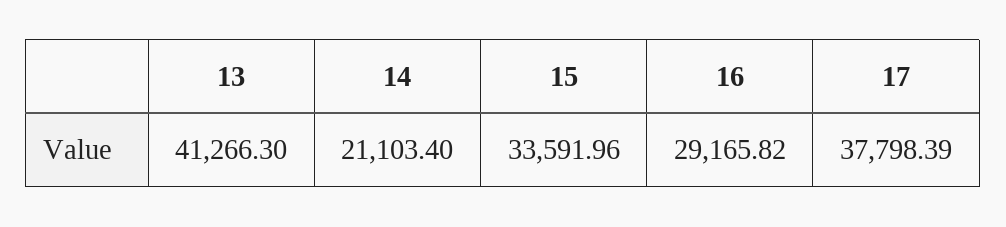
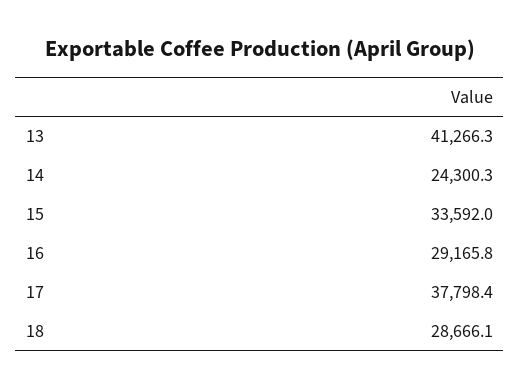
  {
    "13": 41266.3,
-   "14": 21103.4,
+   "14": 24300.3,
    "15": 33591.96,
    "16": 29165.82,
-   "17": 37798.39
+   "17": 37798.39,
+   "18": 28666.1
  }

